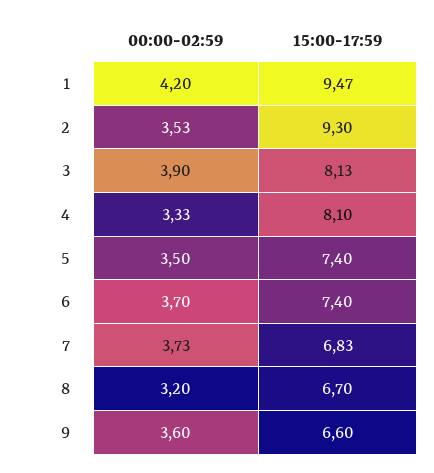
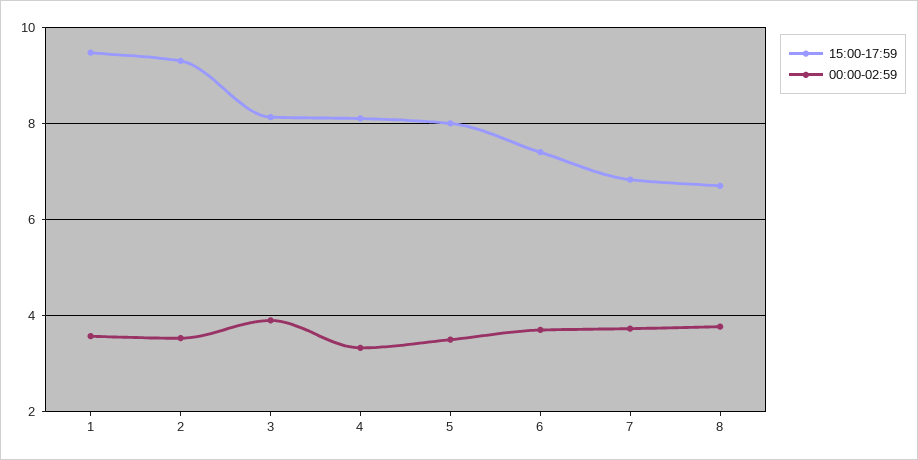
  {
    "00:00-02:59": {
-     "1": 4.2,
+     "1": 3.6,
      "2": 3.53,
      "3": 3.9,
      "4": 3.33,
      "5": 3.5,
      "6": 3.7,
      "7": 3.73,
-     "8": 3.2,
+     "8": 3.8
-     "9": 3.6
    },
    "15:00-17:59": {
      "1": 9.47,
      "2": 9.3,
      "3": 8.13,
      "4": 8.1,
-     "5": 7.4,
+     "5": 8,
      "6": 7.4,
      "7": 6.83,
-     "8": 6.7,
+     "8": 6.7
-     "9": 6.6
    }
  }

